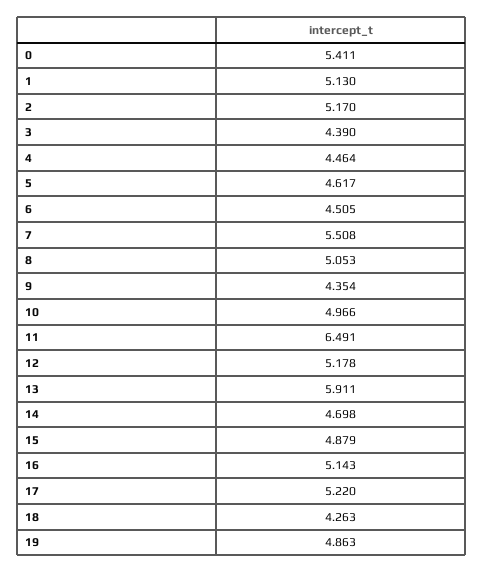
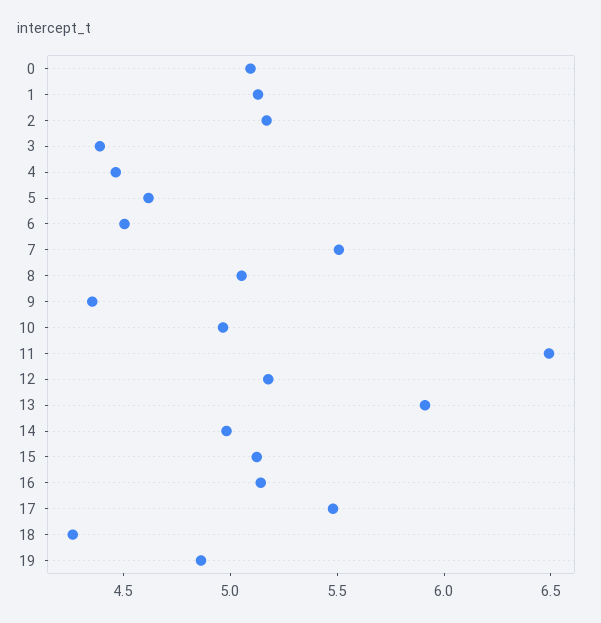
  {
-   "0": 5.411,
+   "0": 5.1,
    "1": 5.13,
    "2": 5.17,
    "3": 4.39,
    "4": 4.464,
    "5": 4.617,
    "6": 4.505,
    "7": 5.508,
    "8": 5.053,
    "9": 4.354,
    "10": 4.966,
    "11": 6.491,
    "12": 5.178,
    "13": 5.911,
-   "14": 4.698,
+   "14": 5,
-   "15": 4.879,
+   "15": 5.1,
    "16": 5.143,
-   "17": 5.22,
+   "17": 5.5,
    "18": 4.263,
    "19": 4.863
  }

